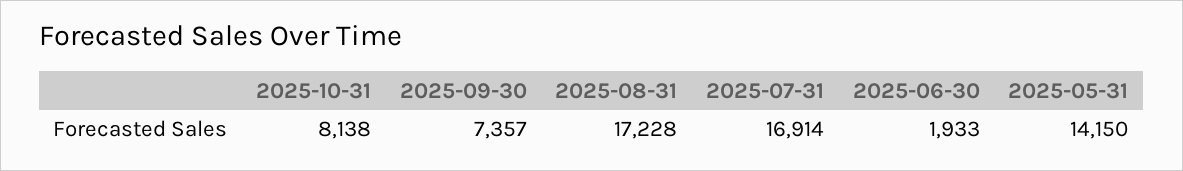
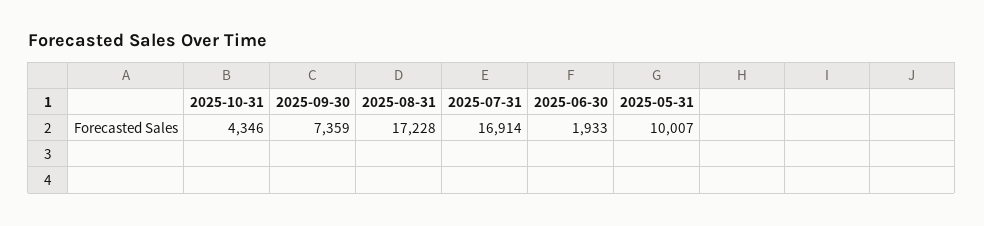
  {
-   "2025-10-31": 8138,
+   "2025-10-31": 4346,
-   "2025-09-30": 7357,
+   "2025-09-30": 7359,
    "2025-08-31": 17228,
    "2025-07-31": 16914,
    "2025-06-30": 1933,
-   "2025-05-31": 14150
+   "2025-05-31": 10007
  }

